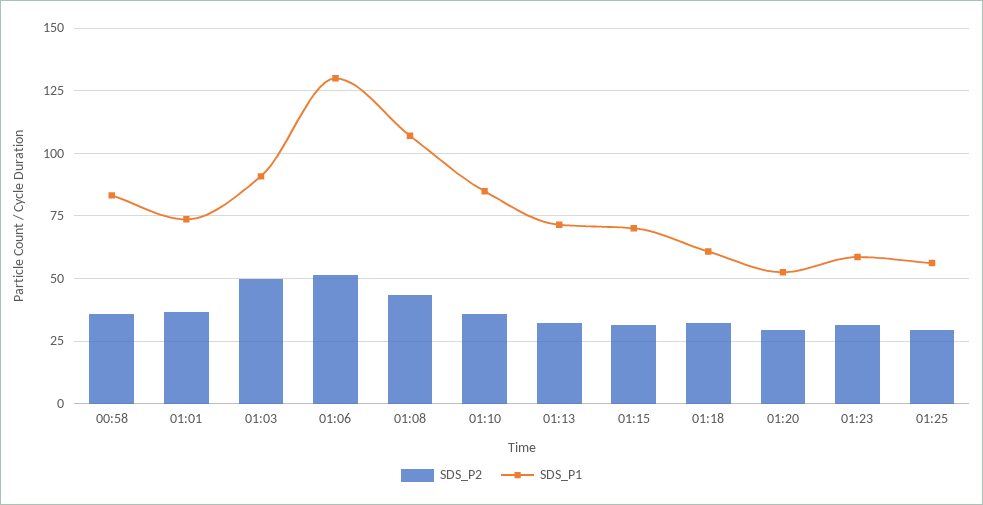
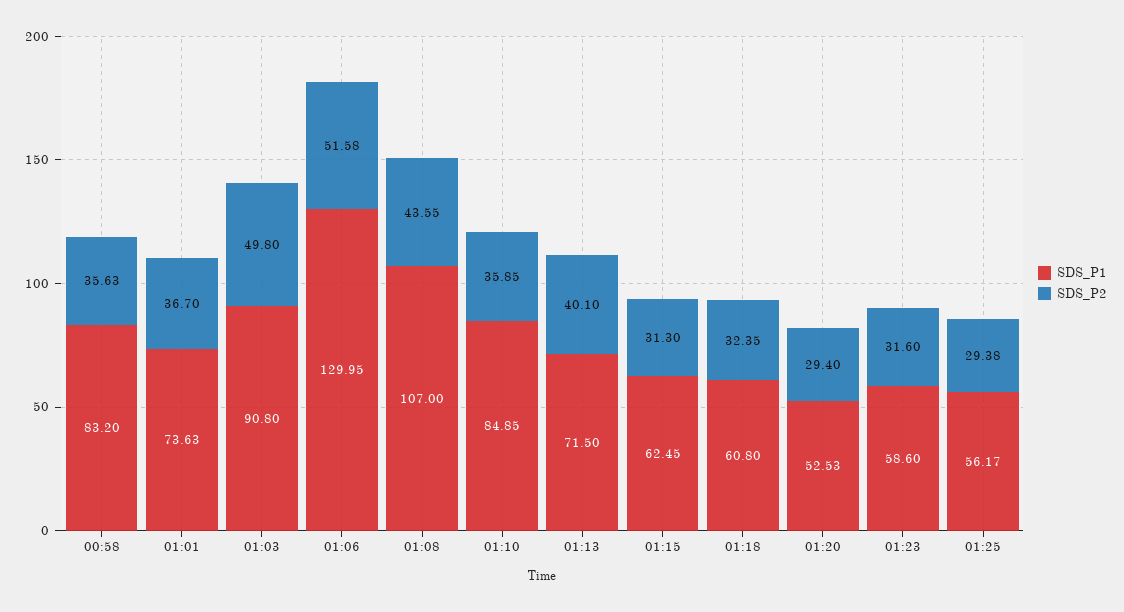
  {
    "SDS_P2": {
      "00:58": 35.63,
      "01:01": 36.7,
      "01:03": 49.8,
      "01:06": 51.58,
      "01:08": 43.55,
      "01:10": 35.85,
-     "01:13": 32.5,
+     "01:13": 40.1,
      "01:15": 31.3,
      "01:18": 32.35,
      "01:20": 29.4,
      "01:23": 31.6,
      "01:25": 29.38
    },
    "SDS_P1": {
      "00:58": 83.2,
      "01:01": 73.63,
      "01:03": 90.8,
      "01:06": 129.95,
      "01:08": 107,
      "01:10": 84.85,
      "01:13": 71.5,
-     "01:15": 70,
+     "01:15": 62.45,
      "01:18": 60.8,
      "01:20": 52.53,
      "01:23": 58.6,
      "01:25": 56.17
    }
  }

